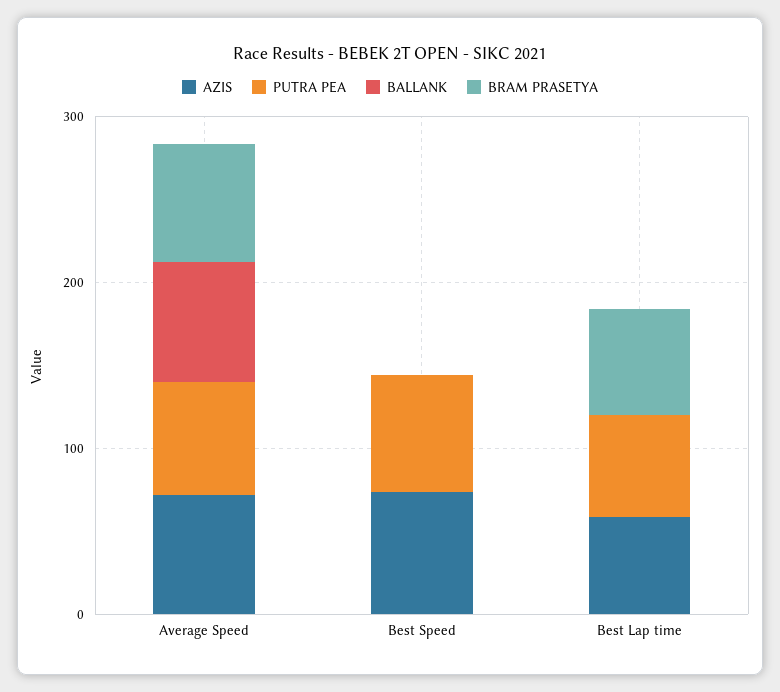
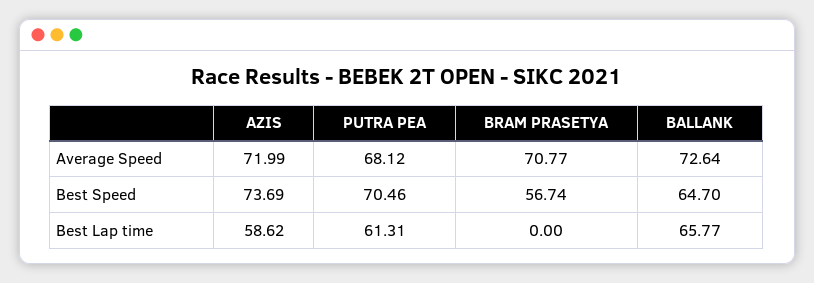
  {
    "AZIS": {
      "Average Speed": 71.99,
      "Best Speed": 73.69,
      "Best Lap time": 58.62
    },
    "PUTRA PEA": {
      "Average Speed": 68.12,
      "Best Speed": 70.46,
      "Best Lap time": 61.31
    },
    "BALLANK": {
      "Average Speed": 72.64,
-     "Best Speed": 0,
+     "Best Speed": 64.7,
-     "Best Lap time": 0
+     "Best Lap time": 65.77
    },
    "BRAM PRASETYA": {
      "Average Speed": 70.77,
-     "Best Speed": 0,
+     "Best Speed": 56.74,
-     "Best Lap time": 60
+     "Best Lap time": 0
    }
  }

